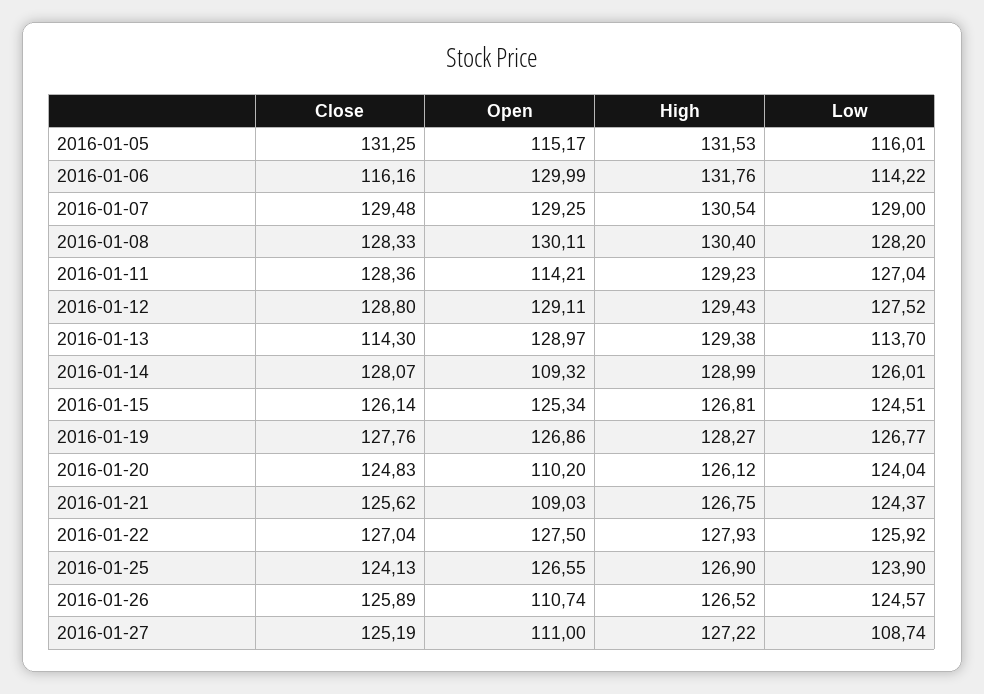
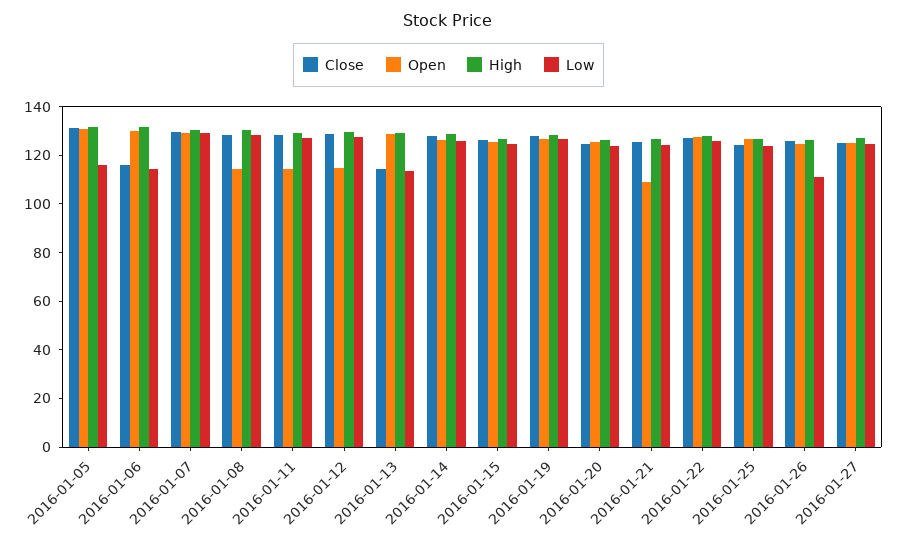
  {
    "Close": {
      "2016-01-05": 131.25,
      "2016-01-06": 116.16,
      "2016-01-07": 129.48,
      "2016-01-08": 128.33,
      "2016-01-11": 128.36,
      "2016-01-12": 128.8,
      "2016-01-13": 114.3,
      "2016-01-14": 128.07,
      "2016-01-15": 126.14,
      "2016-01-19": 127.76,
      "2016-01-20": 124.83,
      "2016-01-21": 125.62,
      "2016-01-22": 127.04,
      "2016-01-25": 124.13,
      "2016-01-26": 125.89,
      "2016-01-27": 125.19
    },
    "Open": {
-     "2016-01-05": 115.17,
+     "2016-01-05": 130,
      "2016-01-06": 129.99,
      "2016-01-07": 129.25,
-     "2016-01-08": 130.11,
+     "2016-01-08": 115,
      "2016-01-11": 114.21,
-     "2016-01-12": 129.11,
+     "2016-01-12": 115,
      "2016-01-13": 128.97,
-     "2016-01-14": 109.32,
+     "2016-01-14": 125,
      "2016-01-15": 125.34,
      "2016-01-19": 126.86,
-     "2016-01-20": 110.2,
+     "2016-01-20": 125,
      "2016-01-21": 109.03,
      "2016-01-22": 127.5,
      "2016-01-25": 126.55,
-     "2016-01-26": 110.74,
+     "2016-01-26": 125,
-     "2016-01-27": 111
+     "2016-01-27": 125
    },
    "High": {
      "2016-01-05": 131.53,
      "2016-01-06": 131.76,
      "2016-01-07": 130.54,
      "2016-01-08": 130.4,
      "2016-01-11": 129.23,
      "2016-01-12": 129.43,
      "2016-01-13": 129.38,
      "2016-01-14": 128.99,
      "2016-01-15": 126.81,
      "2016-01-19": 128.27,
      "2016-01-20": 126.12,
      "2016-01-21": 126.75,
      "2016-01-22": 127.93,
      "2016-01-25": 126.9,
      "2016-01-26": 126.52,
      "2016-01-27": 127.22
    },
    "Low": {
      "2016-01-05": 116.01,
      "2016-01-06": 114.22,
      "2016-01-07": 129,
      "2016-01-08": 128.2,
      "2016-01-11": 127.04,
      "2016-01-12": 127.52,
      "2016-01-13": 113.7,
      "2016-01-14": 126.01,
      "2016-01-15": 124.51,
      "2016-01-19": 126.77,
      "2016-01-20": 124.04,
      "2016-01-21": 124.37,
      "2016-01-22": 125.92,
      "2016-01-25": 123.9,
-     "2016-01-26": 124.57,
+     "2016-01-26": 110,
-     "2016-01-27": 108.74
+     "2016-01-27": 125
    }
  }

